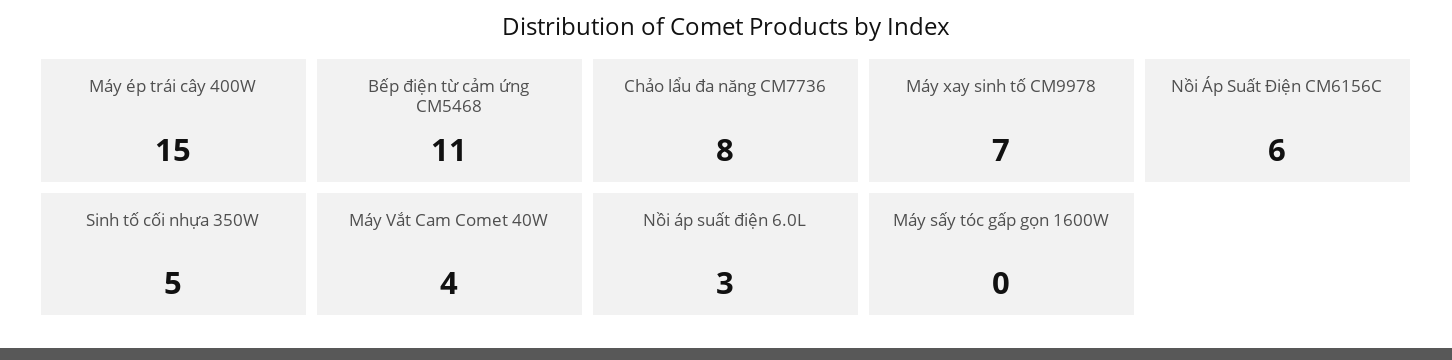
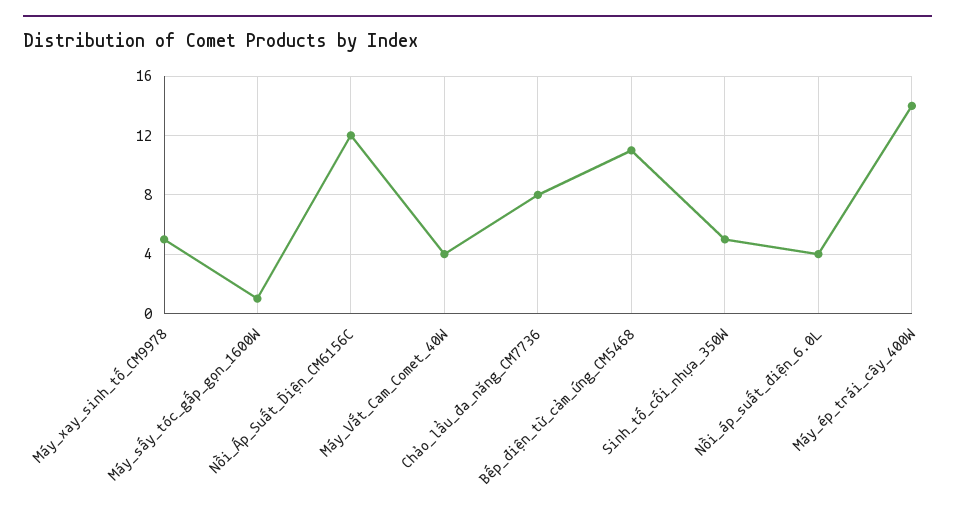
  {
-   "Máy ép trái cây 400W": 15,
+   "Máy ép trái cây 400W": 14,
    "Bếp điện từ cảm ứng CM5468": 11,
    "Chảo lẩu đa năng CM7736": 8,
-   "Máy xay sinh tố CM9978": 7,
+   "Máy xay sinh tố CM9978": 5,
-   "Nồi Áp Suất Điện CM6156C": 6,
+   "Nồi Áp Suất Điện CM6156C": 12,
    "Sinh tố cối nhựa 350W": 5,
    "Máy Vắt Cam Comet 40W": 4,
-   "Nồi áp suất điện 6.0L": 3,
+   "Nồi áp suất điện 6.0L": 4,
-   "Máy sấy tóc gấp gọn 1600W": 0
+   "Máy sấy tóc gấp gọn 1600W": 1
  }

